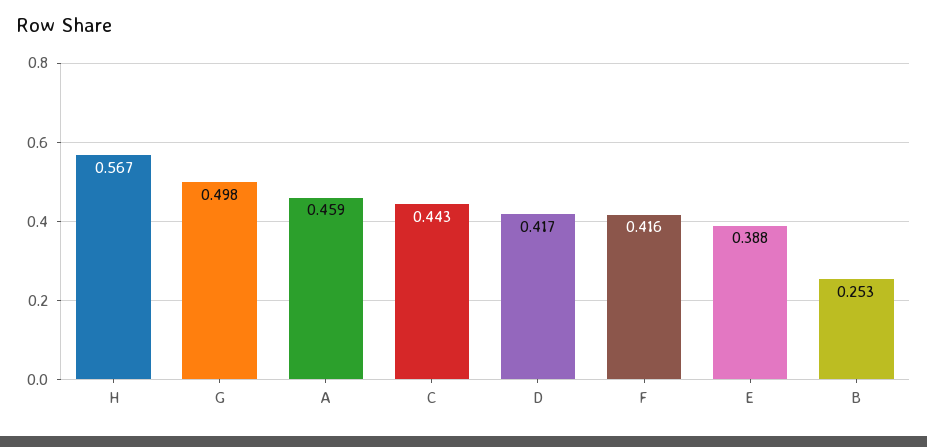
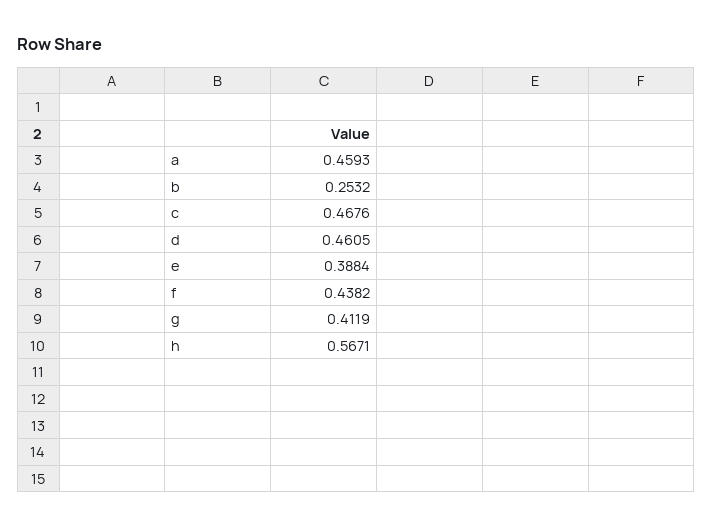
  {
    "H": 0.5671,
-   "G": 0.498,
+   "G": 0.4119,
    "A": 0.4593,
-   "C": 0.443,
+   "C": 0.4676,
-   "D": 0.417,
+   "D": 0.4605,
-   "F": 0.416,
+   "F": 0.4382,
    "E": 0.3884,
    "B": 0.2532
  }

